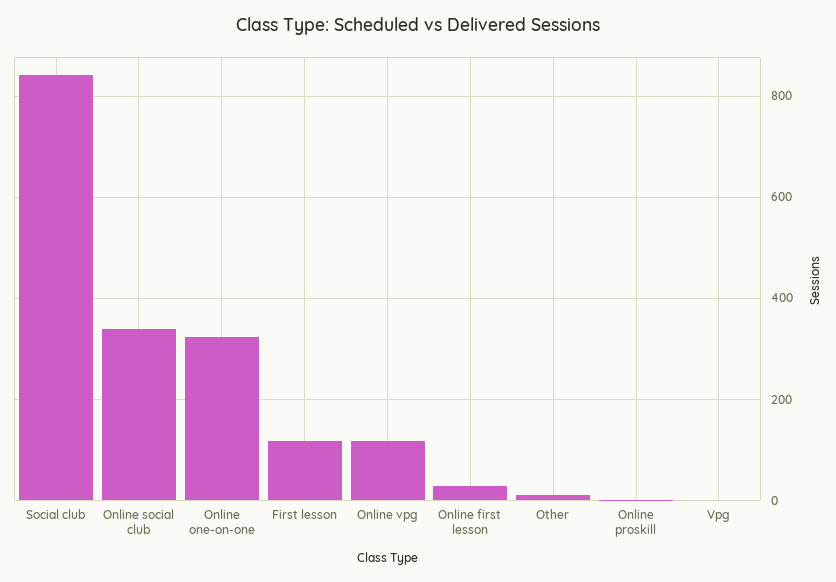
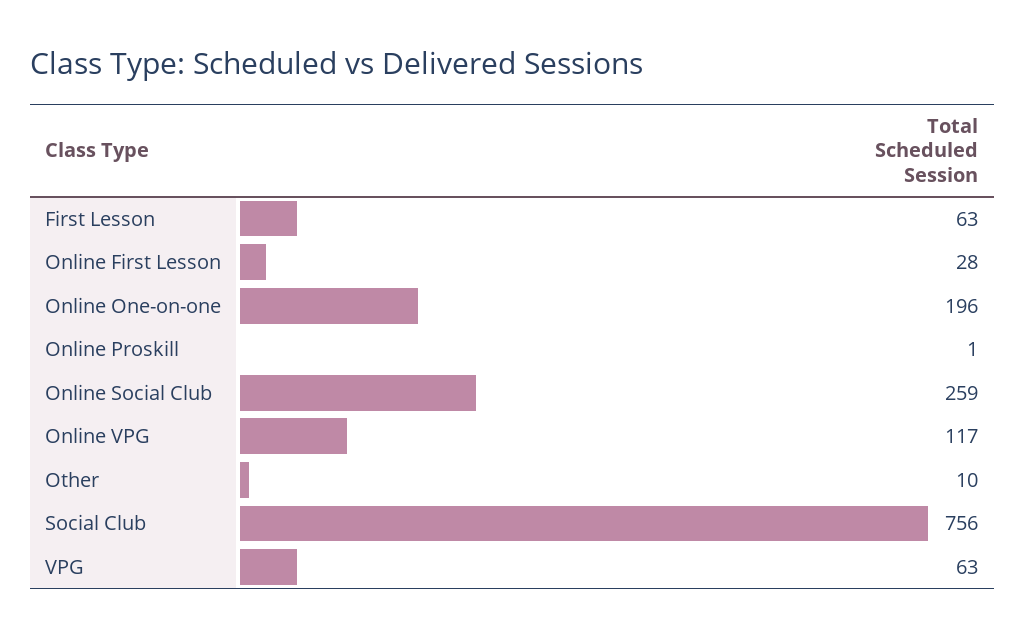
  {
-   "Social club": 840,
+   "Social club": 756,
-   "Online social club": 340,
+   "Online social club": 259,
-   "Online one-on-one": 320,
+   "Online one-on-one": 196,
-   "First lesson": 120,
+   "First lesson": 63,
    "Online vpg": 117,
    "Online first lesson": 28,
    "Other": 10,
    "Online proskill": 1,
-   "Vpg": 0
+   "Vpg": 63
  }

